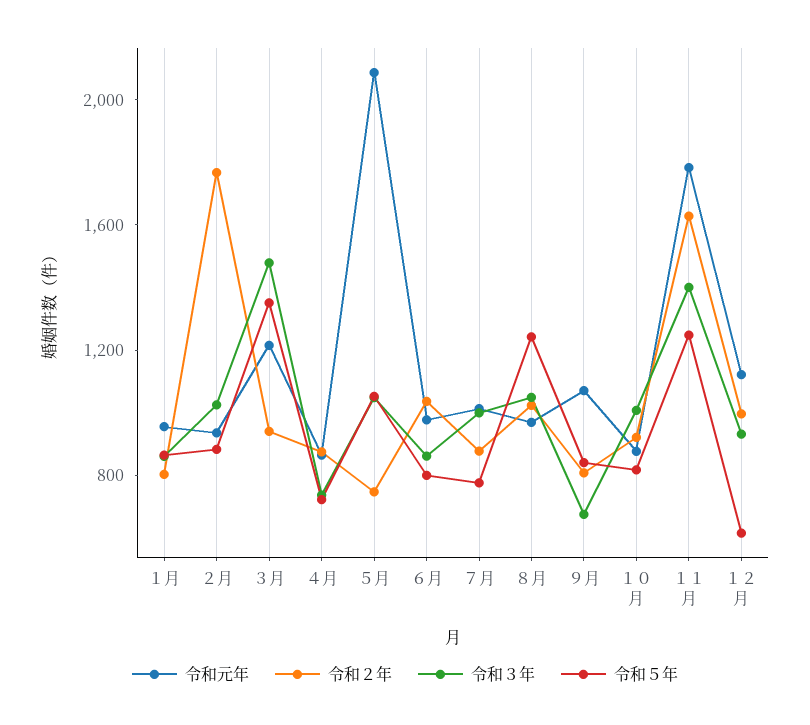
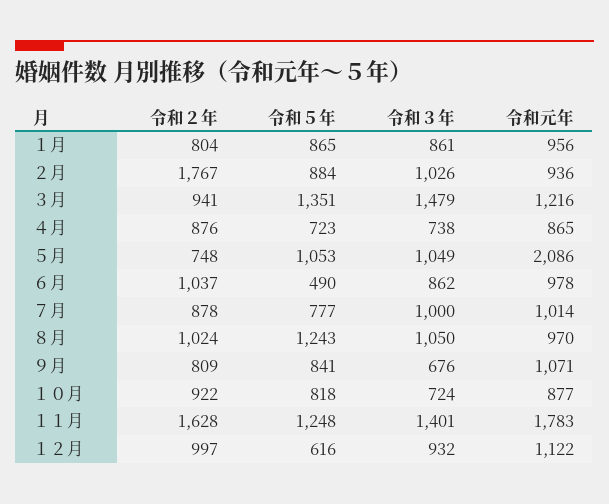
  {
    "令和元年": {
      "１月": 956,
      "２月": 936,
      "３月": 1216,
      "４月": 865,
      "５月": 2086,
      "６月": 978,
      "７月": 1014,
      "８月": 970,
      "９月": 1071,
      "１０月": 877,
      "１１月": 1783,
      "１２月": 1122
    },
    "令和２年": {
      "１月": 804,
      "２月": 1767,
      "３月": 941,
      "４月": 876,
      "５月": 748,
      "６月": 1037,
      "７月": 878,
      "８月": 1024,
      "９月": 809,
      "１０月": 922,
      "１１月": 1628,
      "１２月": 997
    },
    "令和３年": {
      "１月": 861,
      "２月": 1026,
      "３月": 1479,
      "４月": 738,
      "５月": 1049,
      "６月": 862,
      "７月": 1000,
      "８月": 1050,
      "９月": 676,
-     "１０月": 1000,
+     "１０月": 724,
      "１１月": 1401,
      "１２月": 932
    },
    "令和５年": {
      "１月": 865,
      "２月": 884,
      "３月": 1351,
      "４月": 723,
      "５月": 1053,
-     "６月": 800,
+     "６月": 490,
      "７月": 777,
      "８月": 1243,
      "９月": 841,
      "１０月": 818,
      "１１月": 1248,
      "１２月": 616
    }
  }

